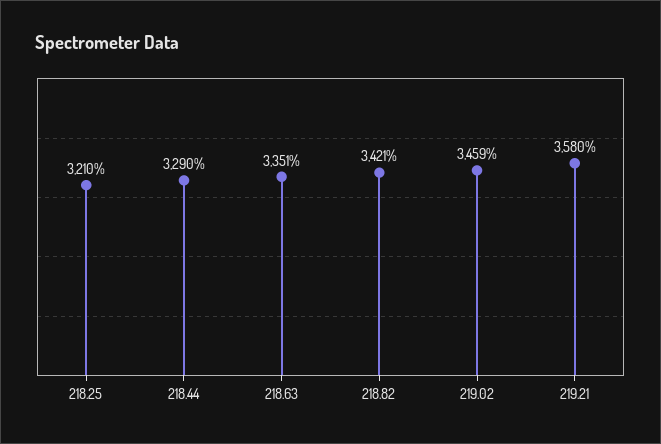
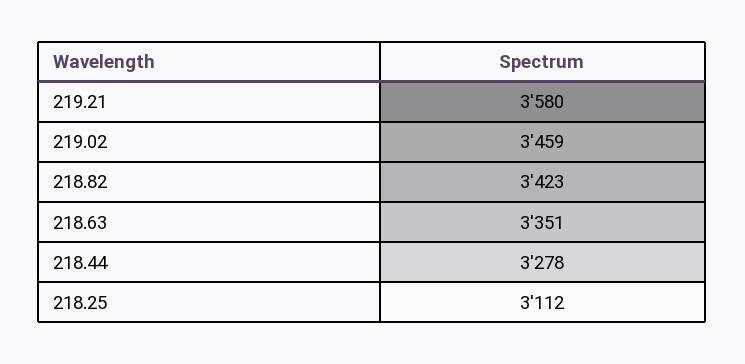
  {
-   "218.25": 3210,
+   "218.25": 3112,
-   "218.44": 3290,
+   "218.44": 3278,
    "218.63": 3351,
-   "218.82": 3421,
+   "218.82": 3423,
    "219.02": 3459,
    "219.21": 3580
  }

